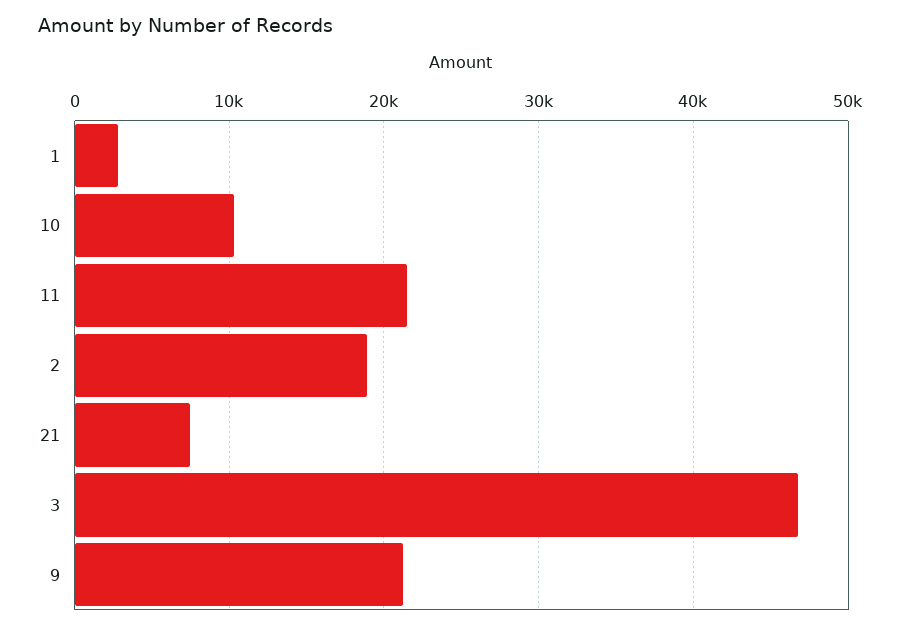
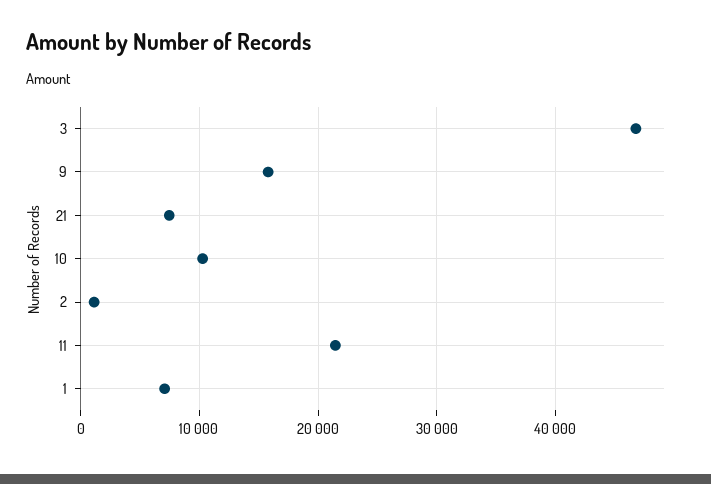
  {
-   "1": 3000,
+   "1": 7000,
    "10": 10000,
    "11": 21000,
-   "2": 19000,
+   "2": 1000,
    "21": 7000,
    "3": 47000,
-   "9": 21000
+   "9": 16000
  }

